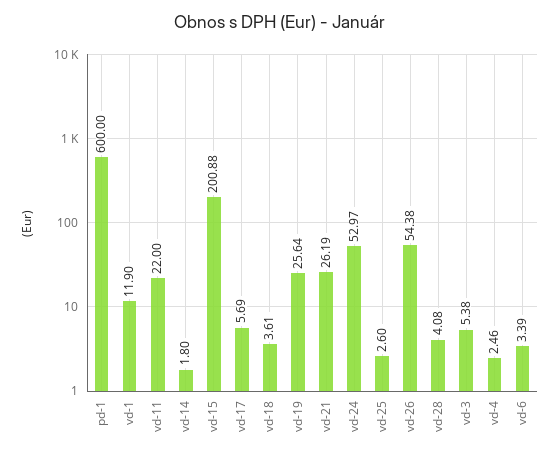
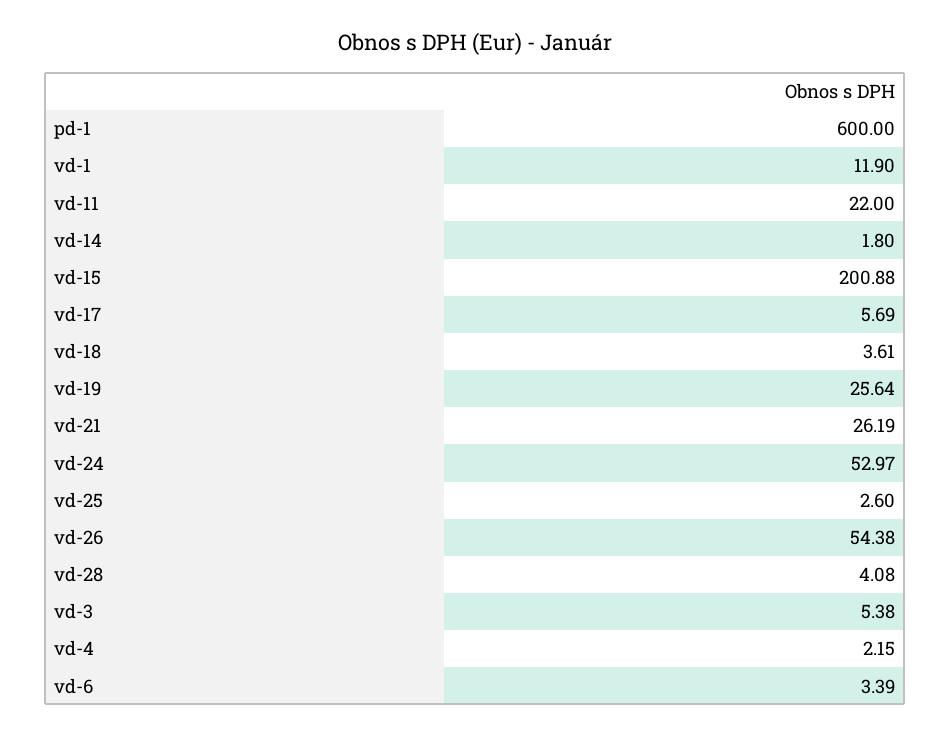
  {
    "pd-1": 600,
    "vd-1": 11.9,
    "vd-11": 22,
    "vd-14": 1.8,
    "vd-15": 200.88,
    "vd-17": 5.69,
    "vd-18": 3.61,
    "vd-19": 25.64,
    "vd-21": 26.19,
    "vd-24": 52.97,
    "vd-25": 2.6,
    "vd-26": 54.38,
    "vd-28": 4.08,
    "vd-3": 5.38,
-   "vd-4": 2.46,
+   "vd-4": 2.15,
    "vd-6": 3.39
  }

